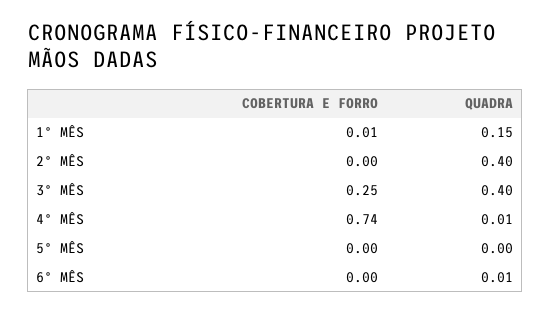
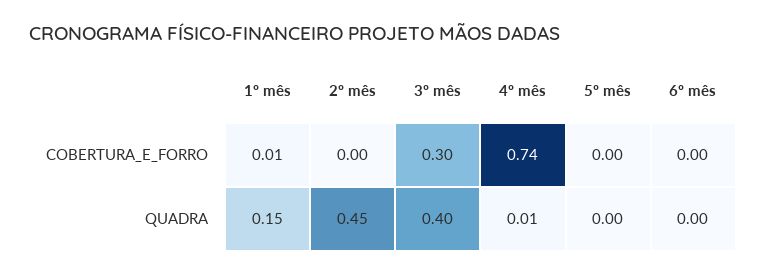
  {
    "COBERTURA E FORRO": {
      "1º MÊS": 0.01,
      "2º MÊS": 0,
-     "3º MÊS": 0.25,
+     "3º MÊS": 0.3,
      "4º MÊS": 0.74,
      "5º MÊS": 0,
      "6º MÊS": 0
    },
    "QUADRA": {
      "1º MÊS": 0.15,
-     "2º MÊS": 0.4,
+     "2º MÊS": 0.45,
      "3º MÊS": 0.4,
      "4º MÊS": 0.01,
      "5º MÊS": 0,
-     "6º MÊS": 0.01
+     "6º MÊS": 0
    }
  }

